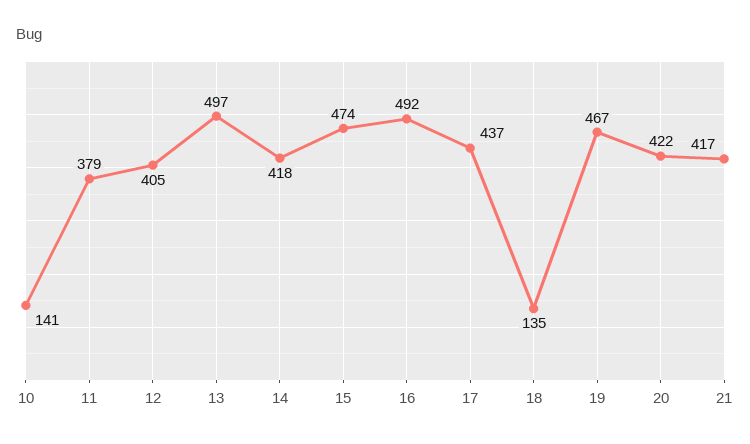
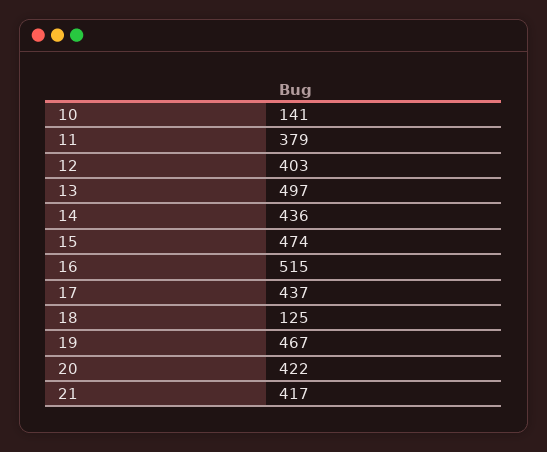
  {
    "10": 141,
    "11": 379,
-   "12": 405,
+   "12": 403,
    "13": 497,
-   "14": 418,
+   "14": 436,
    "15": 474,
-   "16": 492,
+   "16": 515,
    "17": 437,
-   "18": 135,
+   "18": 125,
    "19": 467,
    "20": 422,
    "21": 417
  }

